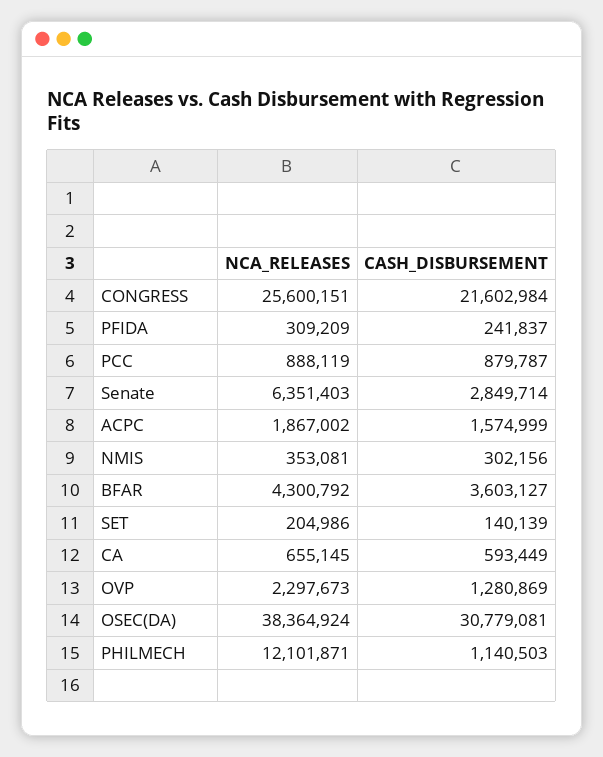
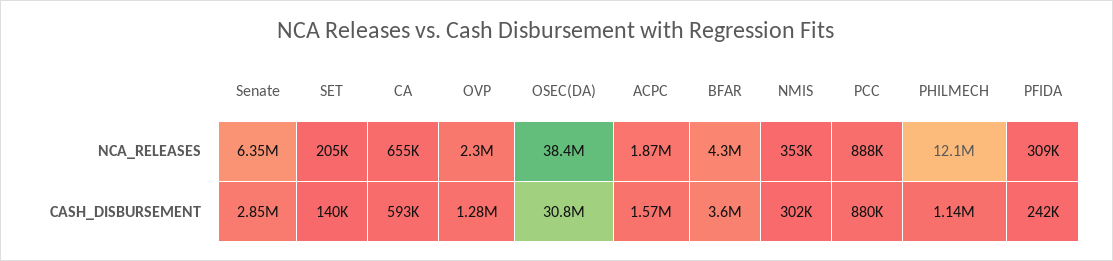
  {
    "NCA_RELEASES": {
-     "CONGRESS": 25600151,
      "PFIDA": 309209,
      "PCC": 888119,
      "Senate": 6351403,
      "ACPC": 1867002,
      "NMIS": 353081,
      "BFAR": 4300792,
      "SET": 204986,
      "CA": 655145,
      "OVP": 2297673,
      "OSEC(DA)": 38364924,
      "PHILMECH": 12101871
    },
    "CASH_DISBURSEMENT": {
-     "CONGRESS": 21602984,
      "PFIDA": 241837,
      "PCC": 879787,
      "Senate": 2849714,
      "ACPC": 1574999,
      "NMIS": 302156,
      "BFAR": 3603127,
      "SET": 140139,
      "CA": 593449,
      "OVP": 1280869,
      "OSEC(DA)": 30779081,
      "PHILMECH": 1140503
    }
  }

